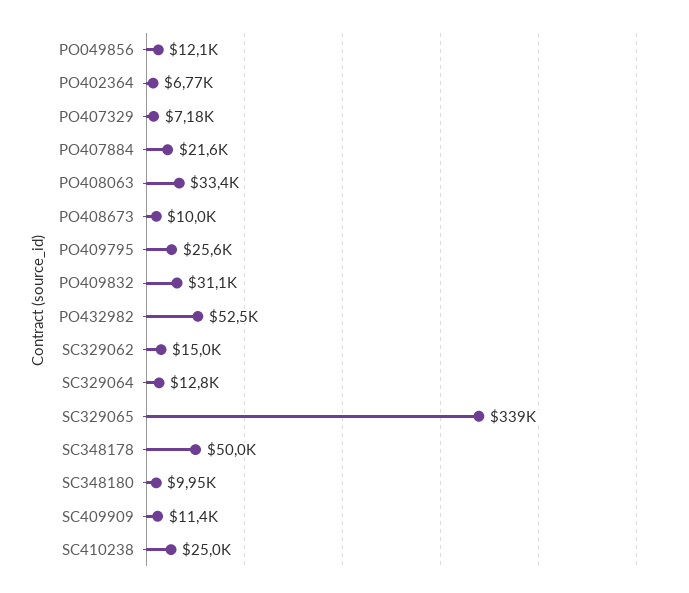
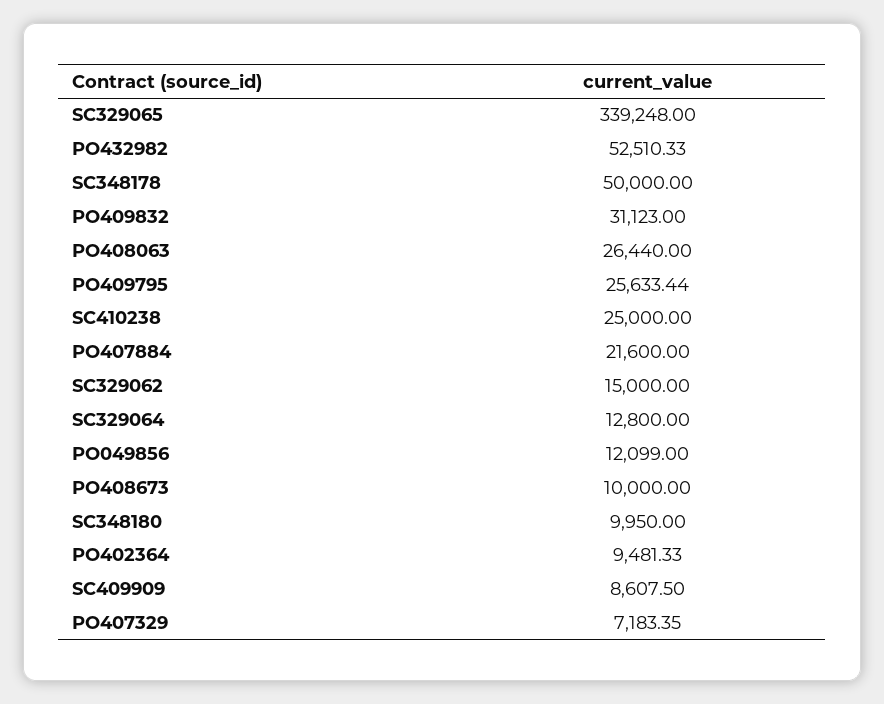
  {
    "PO049856": 12099,
-   "PO402364": 6770,
+   "PO402364": 9481.33,
    "PO407329": 7183.35,
    "PO407884": 21600,
-   "PO408063": 33400,
+   "PO408063": 26440,
    "PO408673": 10000,
    "PO409795": 25633.44,
    "PO409832": 31123,
    "PO432982": 52510.33,
    "SC329062": 15000,
    "SC329064": 12800,
    "SC329065": 339248,
    "SC348178": 50000,
    "SC348180": 9950,
-   "SC409909": 11400,
+   "SC409909": 8607.5,
    "SC410238": 25000
  }

